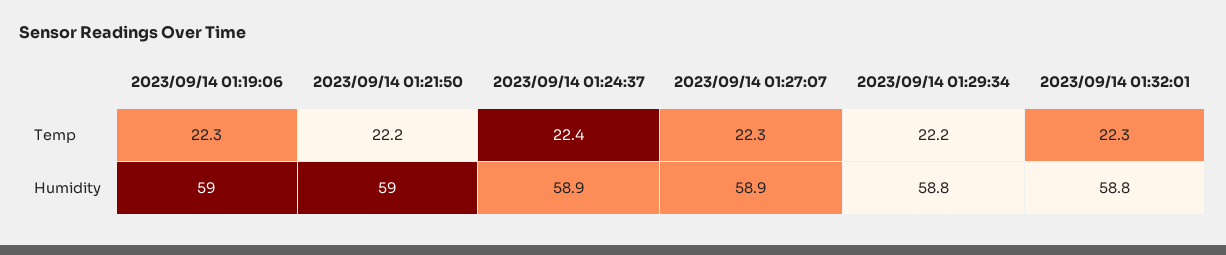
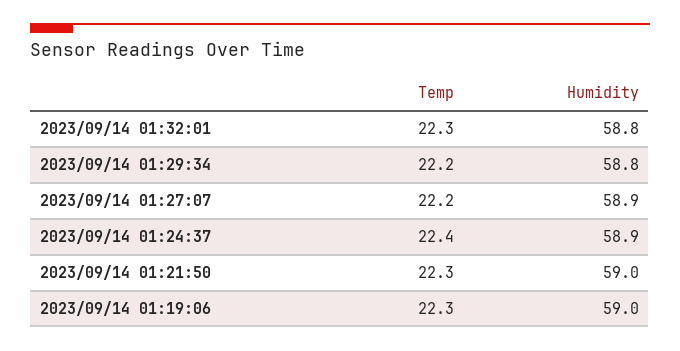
  {
    "2023/09/14 01:19:06": {
      "Temp": 22.3,
      "Humidity": 59
    },
    "2023/09/14 01:21:50": {
-     "Temp": 22.2,
+     "Temp": 22.3,
      "Humidity": 59
    },
    "2023/09/14 01:24:37": {
      "Temp": 22.4,
      "Humidity": 58.9
    },
    "2023/09/14 01:27:07": {
-     "Temp": 22.3,
+     "Temp": 22.2,
      "Humidity": 58.9
    },
    "2023/09/14 01:29:34": {
      "Temp": 22.2,
      "Humidity": 58.8
    },
    "2023/09/14 01:32:01": {
      "Temp": 22.3,
      "Humidity": 58.8
    }
  }

